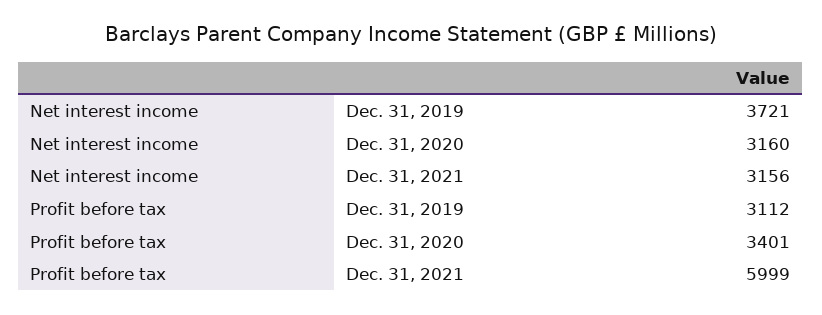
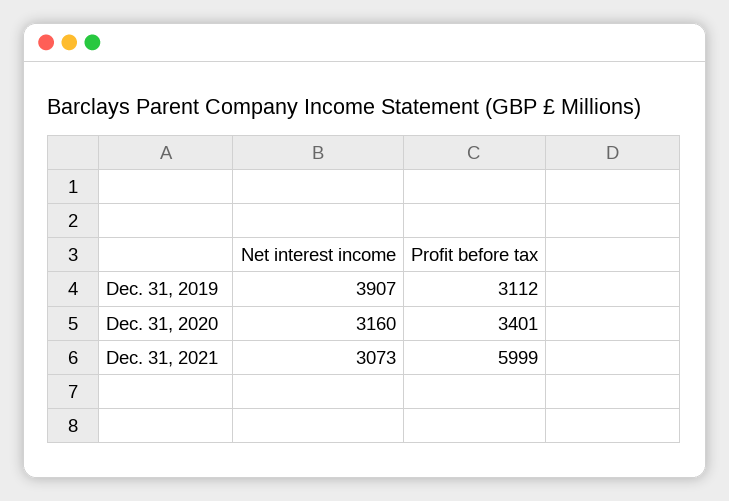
  {
    "Net interest income": {
-     "Dec. 31, 2019": 3721,
+     "Dec. 31, 2019": 3907,
      "Dec. 31, 2020": 3160,
-     "Dec. 31, 2021": 3156
+     "Dec. 31, 2021": 3073
    },
    "Profit before tax": {
      "Dec. 31, 2019": 3112,
      "Dec. 31, 2020": 3401,
      "Dec. 31, 2021": 5999
    }
  }

